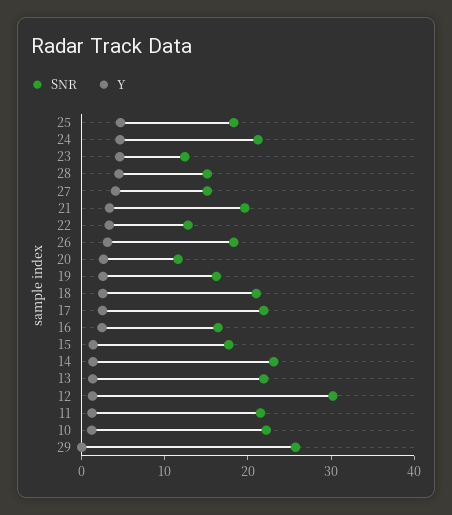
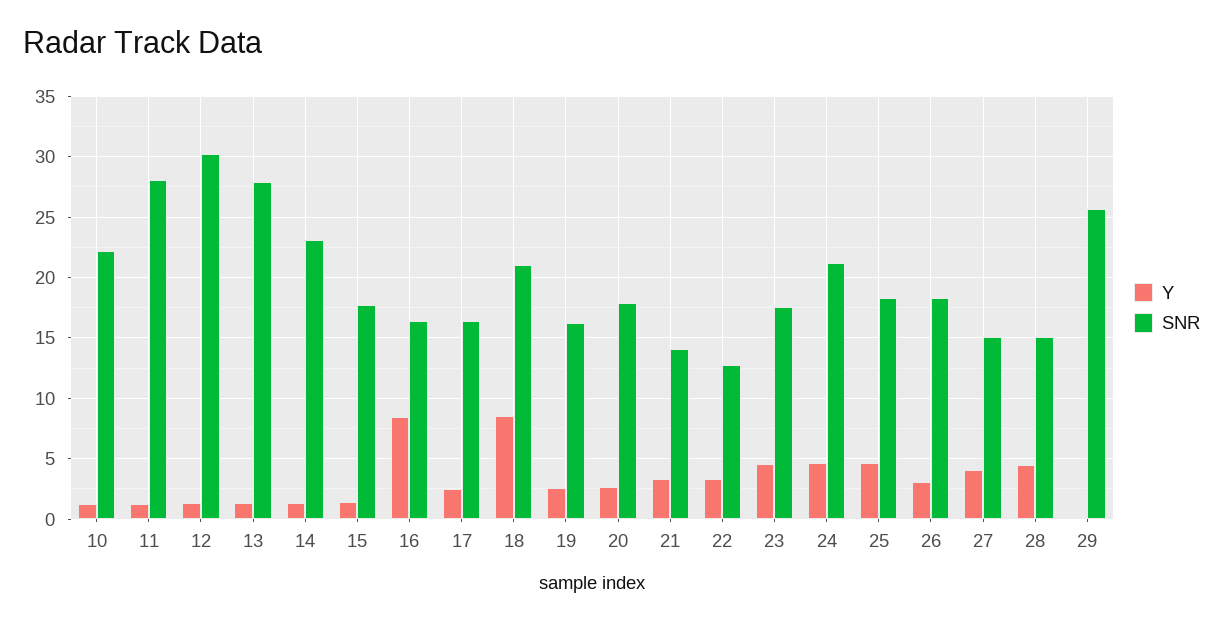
  {
    "SNR": {
      "25": 18.5,
      "24": 21,
-     "23": 12,
+     "23": 17.5,
      "28": 15,
      "27": 15,
-     "21": 20,
+     "21": 14,
      "22": 13,
      "26": 18.5,
-     "20": 12,
+     "20": 18,
      "19": 16,
      "18": 21,
-     "17": 22,
+     "17": 16.5,
      "16": 16.5,
      "15": 17.5,
      "14": 23,
-     "13": 22,
+     "13": 28,
      "12": 30,
-     "11": 22,
+     "11": 28,
      "10": 22,
      "29": 25.5
    },
    "Y": {
      "25": 4.5,
      "24": 4.5,
      "23": 4.5,
      "28": 4.5,
      "27": 4,
      "21": 3.5,
      "22": 3.5,
      "26": 3,
      "20": 2.5,
      "19": 2.5,
-     "18": 2,
+     "18": 8.5,
      "17": 2.5,
-     "16": 2,
+     "16": 8.5,
      "15": 1.5,
      "14": 1.5,
      "13": 1.5,
      "12": 1.5,
      "11": 1.5,
      "10": 1,
      "29": 0
    }
  }

